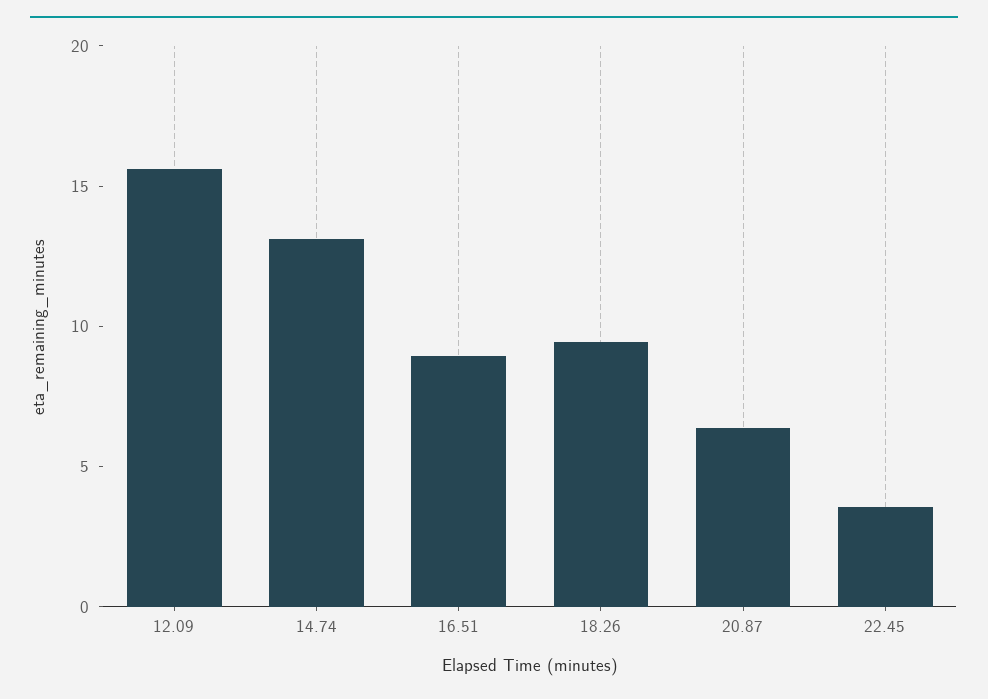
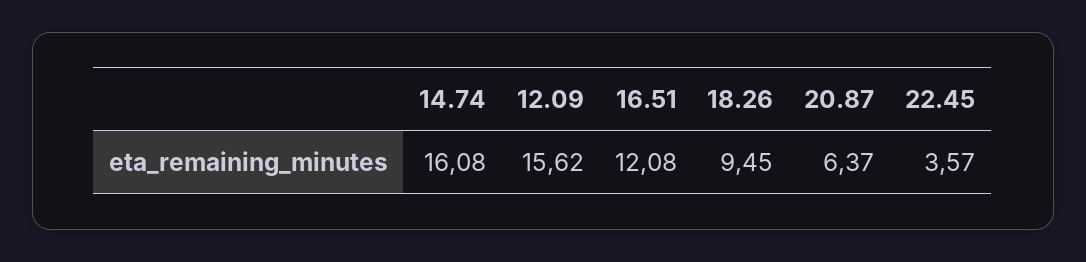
  {
    "12.09": 15.62,
-   "14.74": 13,
+   "14.74": 16.08,
-   "16.51": 9,
+   "16.51": 12.08,
    "18.26": 9.45,
    "20.87": 6.37,
    "22.45": 3.57
  }

